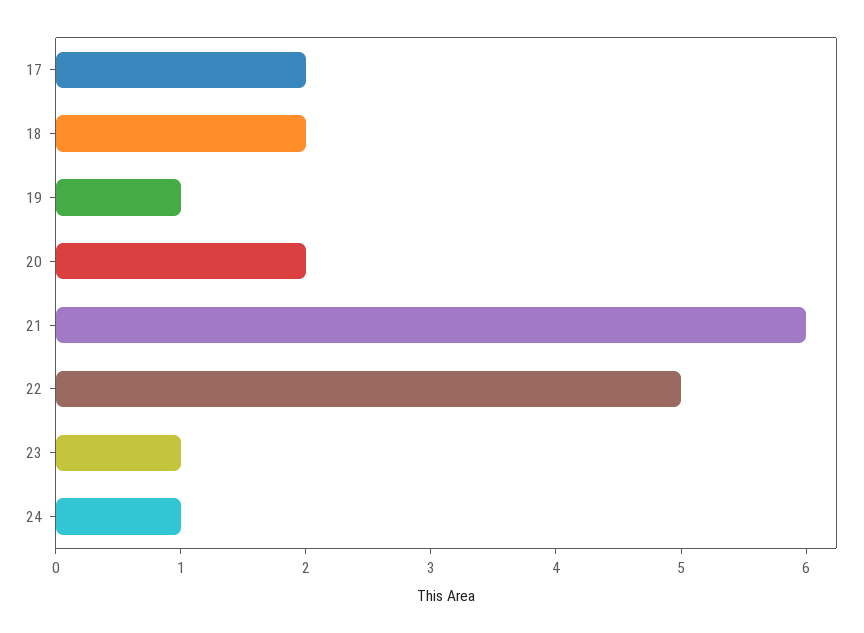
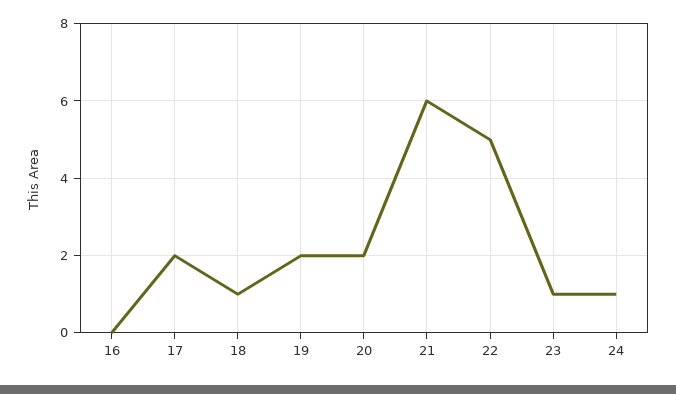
  {
    "17": 2,
-   "18": 2,
+   "18": 1,
-   "19": 1,
+   "19": 2,
    "20": 2,
    "21": 6,
    "22": 5,
    "23": 1,
-   "24": 1
+   "24": 1,
+   "16": 0
  }

